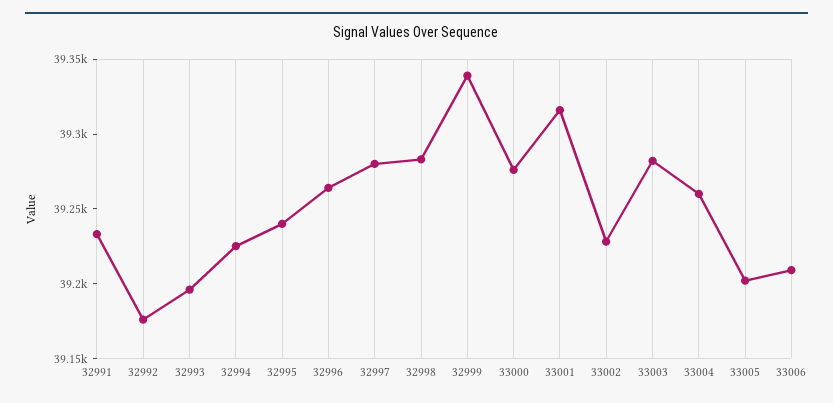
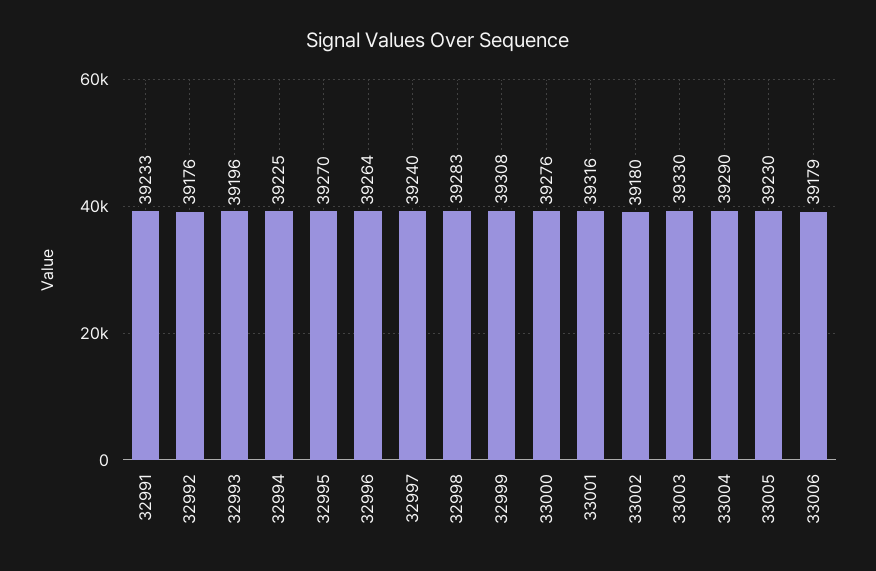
  {
    "32991": 39233,
    "32992": 39176,
    "32993": 39196,
    "32994": 39225,
-   "32995": 39240,
+   "32995": 39270,
    "32996": 39264,
-   "32997": 39280,
+   "32997": 39240,
    "32998": 39283,
-   "32999": 39340,
+   "32999": 39308,
    "33000": 39276,
    "33001": 39316,
-   "33002": 39230,
+   "33002": 39180,
-   "33003": 39280,
+   "33003": 39330,
-   "33004": 39260,
+   "33004": 39290,
-   "33005": 39200,
+   "33005": 39230,
-   "33006": 39210
+   "33006": 39179
  }

